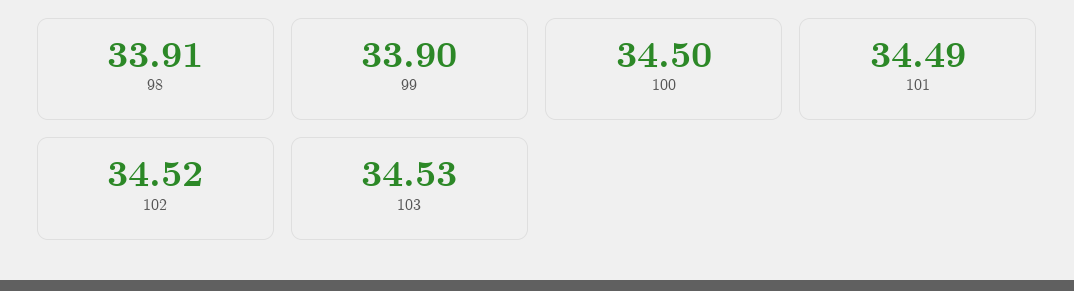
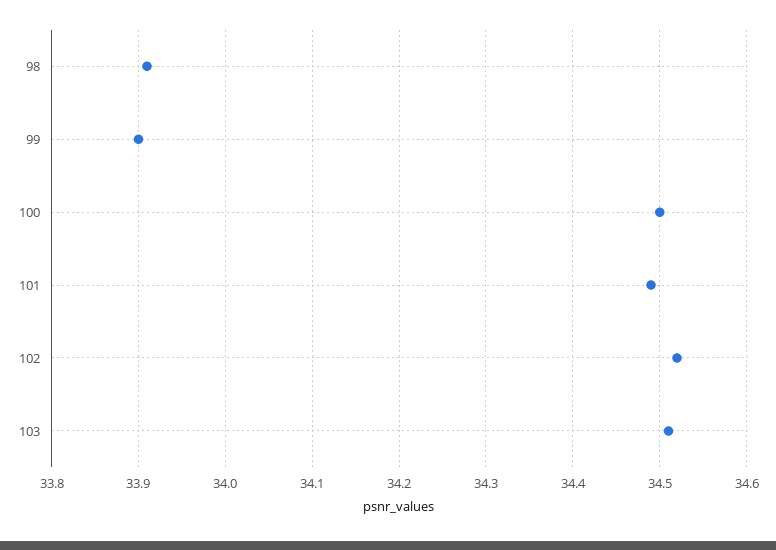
  {
    "98": 33.91,
    "99": 33.9,
    "100": 34.5,
    "101": 34.49,
    "102": 34.52,
-   "103": 34.53
+   "103": 34.51
  }

